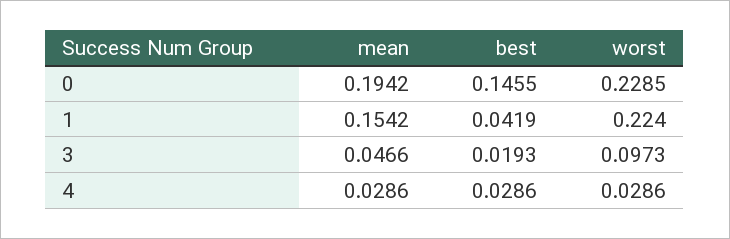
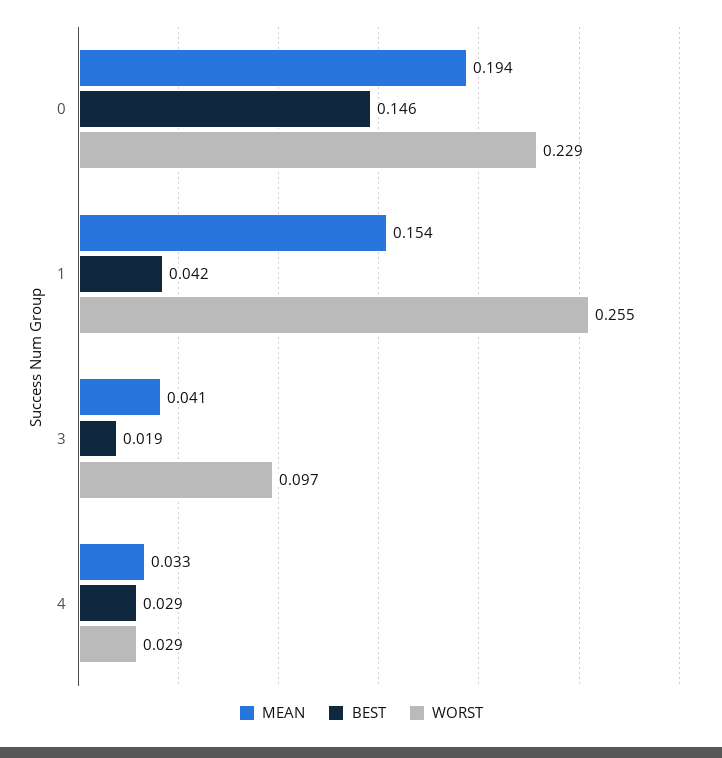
  {
    "mean": {
      "0": 0.1942,
      "1": 0.1542,
-     "3": 0.0466,
+     "3": 0.041,
-     "4": 0.0286
+     "4": 0.033
    },
    "best": {
      "0": 0.1455,
      "1": 0.0419,
      "3": 0.0193,
      "4": 0.0286
    },
    "worst": {
      "0": 0.2285,
-     "1": 0.224,
+     "1": 0.255,
      "3": 0.0973,
      "4": 0.0286
    }
  }

